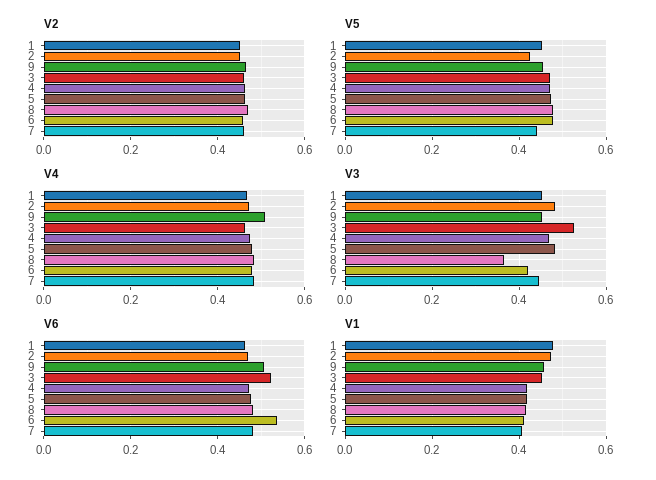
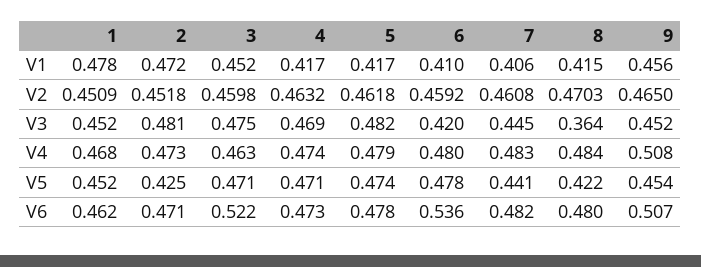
  {
    "V2": {
      "1": 0.4509,
      "2": 0.4518,
      "9": 0.465,
      "3": 0.4598,
      "4": 0.4632,
      "5": 0.4618,
      "8": 0.4703,
      "6": 0.4592,
      "7": 0.4608
    },
    "V5": {
      "1": 0.452,
      "2": 0.425,
      "9": 0.454,
      "3": 0.471,
      "4": 0.471,
      "5": 0.474,
-     "8": 0.48,
+     "8": 0.422,
      "6": 0.478,
      "7": 0.441
    },
    "V4": {
      "1": 0.468,
      "2": 0.473,
      "9": 0.508,
      "3": 0.463,
      "4": 0.474,
      "5": 0.479,
      "8": 0.484,
      "6": 0.48,
      "7": 0.483
    },
    "V3": {
      "1": 0.452,
      "2": 0.481,
      "9": 0.452,
-     "3": 0.52,
+     "3": 0.475,
      "4": 0.469,
      "5": 0.482,
      "8": 0.364,
      "6": 0.42,
      "7": 0.445
    },
    "V6": {
      "1": 0.462,
      "2": 0.471,
      "9": 0.507,
      "3": 0.522,
      "4": 0.473,
      "5": 0.478,
      "8": 0.48,
      "6": 0.536,
      "7": 0.482
    },
    "V1": {
      "1": 0.478,
      "2": 0.472,
      "9": 0.456,
      "3": 0.452,
      "4": 0.417,
      "5": 0.417,
      "8": 0.415,
      "6": 0.41,
      "7": 0.406
    }
  }

